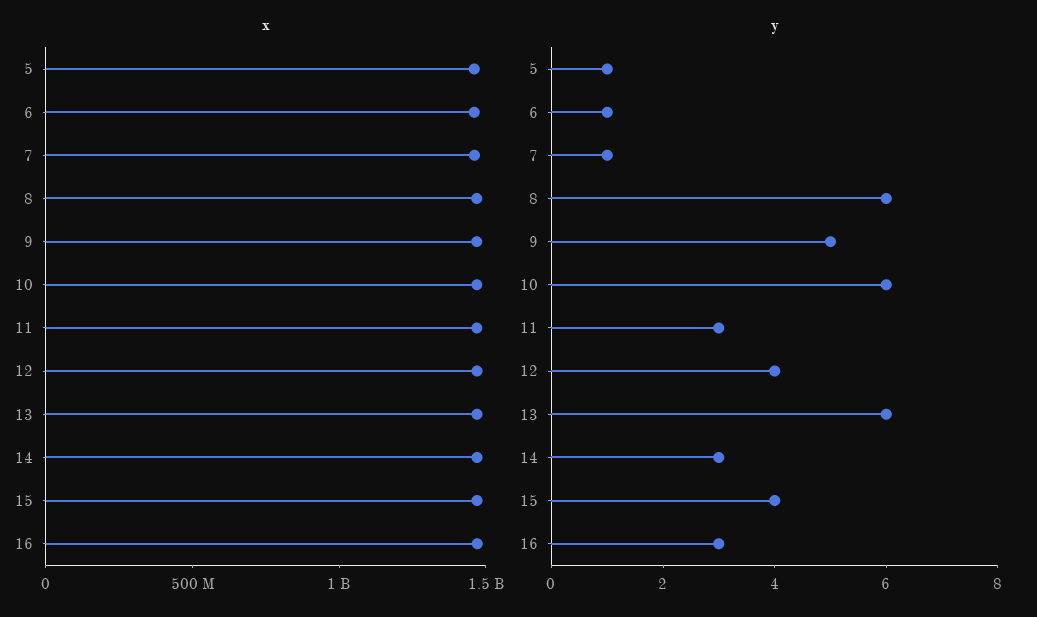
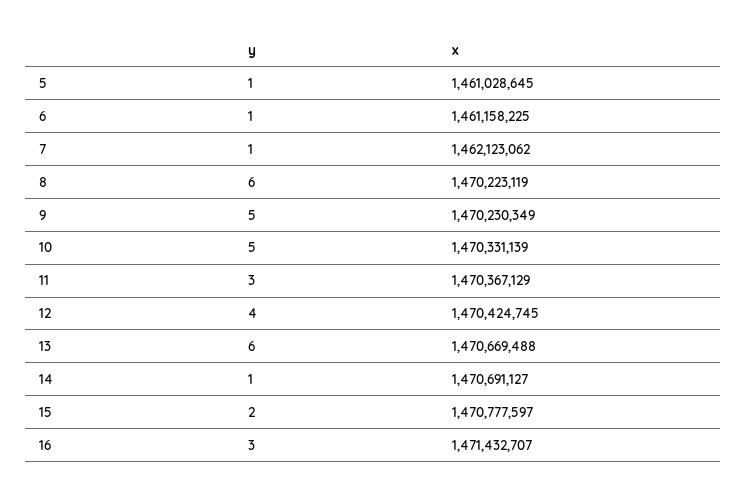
  {
    "x": {
      "5": 1461028645,
      "6": 1461158225,
      "7": 1462123062,
      "8": 1470223119,
      "9": 1470230349,
      "10": 1470331139,
      "11": 1470367129,
      "12": 1470424745,
      "13": 1470669488,
      "14": 1470691127,
      "15": 1470777597,
      "16": 1471432707
    },
    "y": {
      "5": 1,
      "6": 1,
      "7": 1,
      "8": 6,
      "9": 5,
-     "10": 6,
+     "10": 5,
      "11": 3,
      "12": 4,
      "13": 6,
-     "14": 3,
+     "14": 1,
-     "15": 4,
+     "15": 2,
      "16": 3
    }
  }

